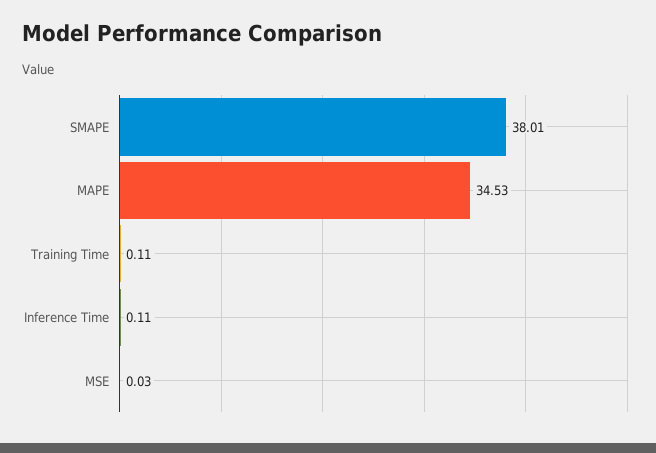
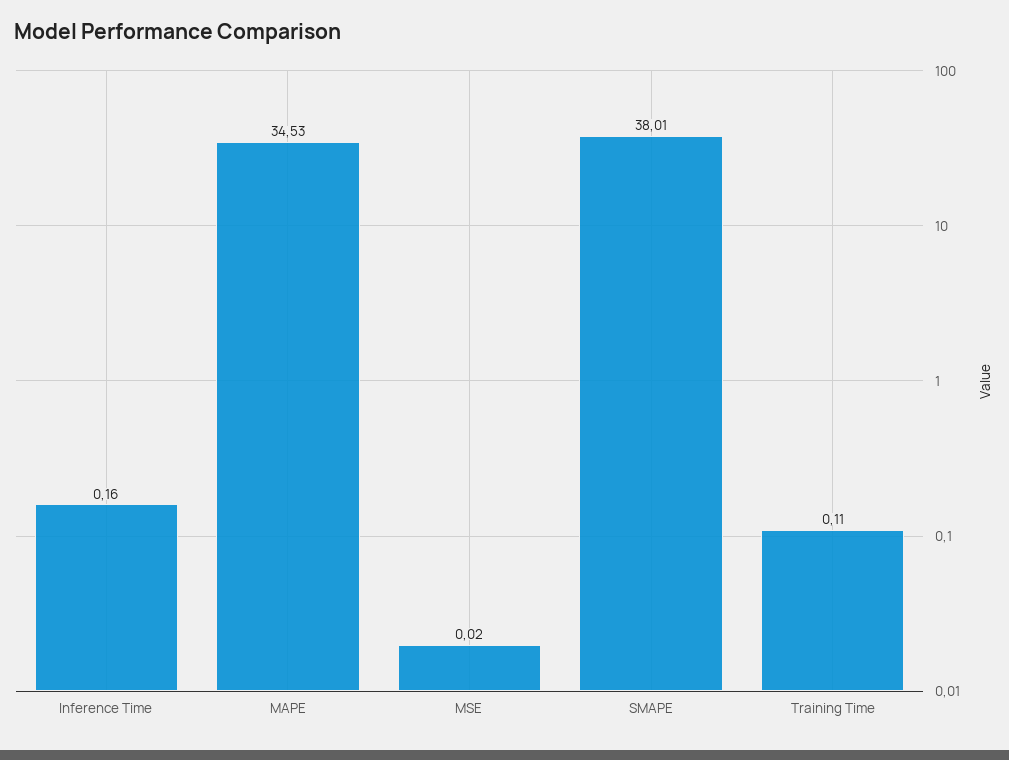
  {
    "SMAPE": 38.01,
    "MAPE": 34.53,
    "Training Time": 0.11,
-   "Inference Time": 0.11,
+   "Inference Time": 0.16,
-   "MSE": 0.03
+   "MSE": 0.02
  }

